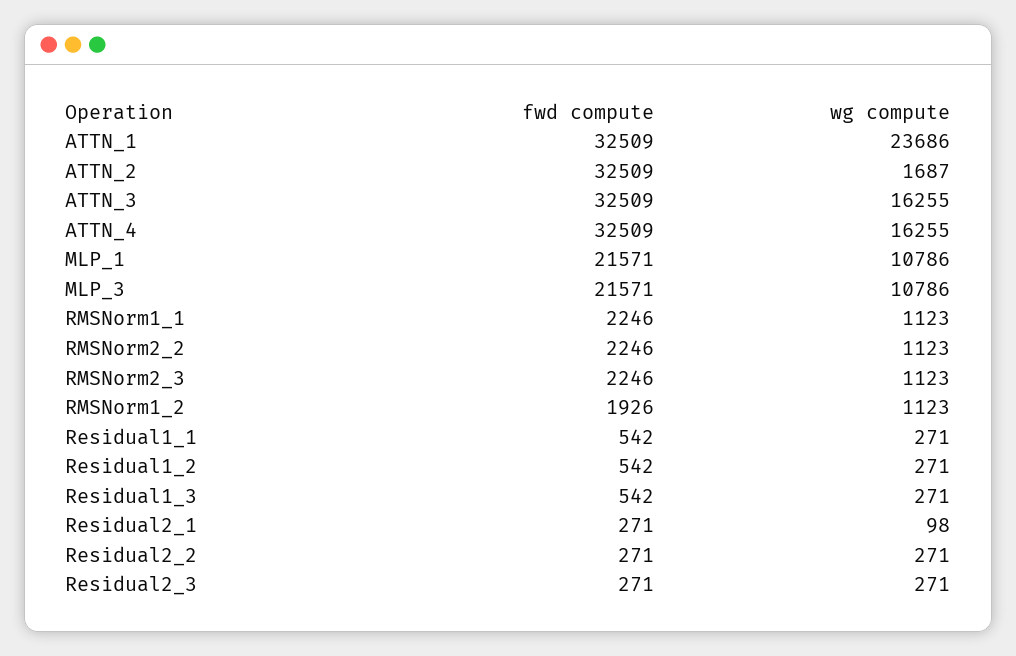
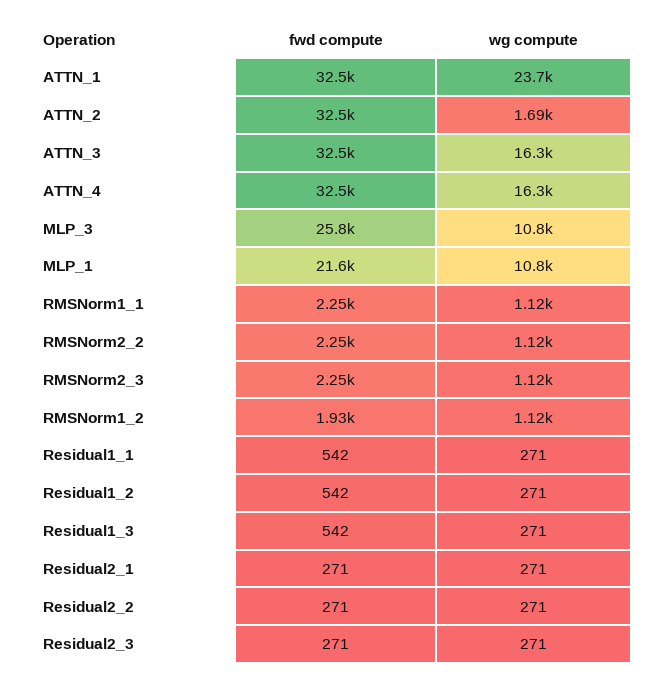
  {
    "fwd compute": {
      "ATTN_1": 32509,
      "ATTN_2": 32509,
      "ATTN_3": 32509,
      "ATTN_4": 32509,
      "MLP_1": 21571,
-     "MLP_3": 21571,
+     "MLP_3": 25800,
      "RMSNorm1_1": 2246,
      "RMSNorm2_2": 2246,
      "RMSNorm2_3": 2246,
      "RMSNorm1_2": 1926,
      "Residual1_1": 542,
      "Residual1_2": 542,
      "Residual1_3": 542,
      "Residual2_1": 271,
      "Residual2_2": 271,
      "Residual2_3": 271
    },
    "wg compute": {
      "ATTN_1": 23686,
      "ATTN_2": 1687,
      "ATTN_3": 16255,
      "ATTN_4": 16255,
      "MLP_1": 10786,
      "MLP_3": 10786,
      "RMSNorm1_1": 1123,
      "RMSNorm2_2": 1123,
      "RMSNorm2_3": 1123,
      "RMSNorm1_2": 1123,
      "Residual1_1": 271,
      "Residual1_2": 271,
      "Residual1_3": 271,
-     "Residual2_1": 98,
+     "Residual2_1": 271,
      "Residual2_2": 271,
      "Residual2_3": 271
    }
  }

